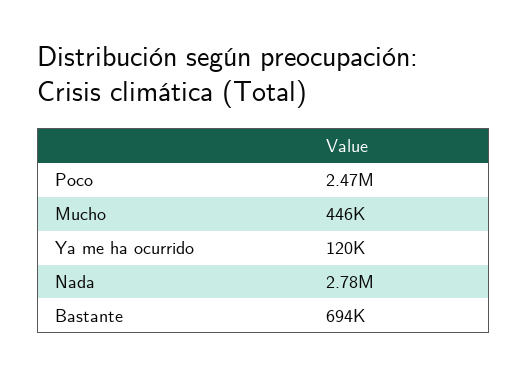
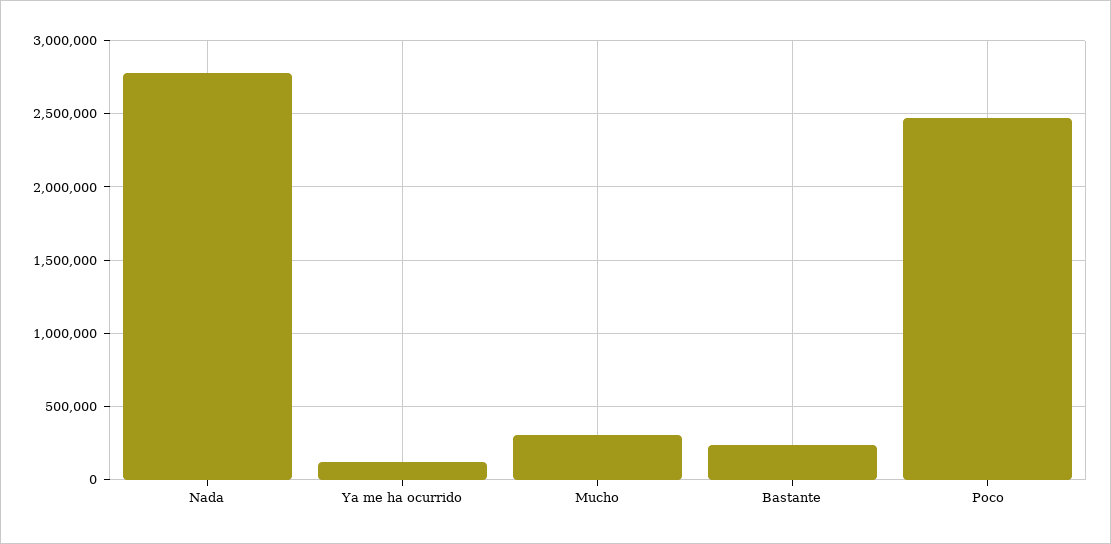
  {
    "Poco": 2470000,
-   "Mucho": 446000,
+   "Mucho": 300000,
    "Ya me ha ocurrido": 120000,
    "Nada": 2780000,
-   "Bastante": 694000
+   "Bastante": 250000
  }

